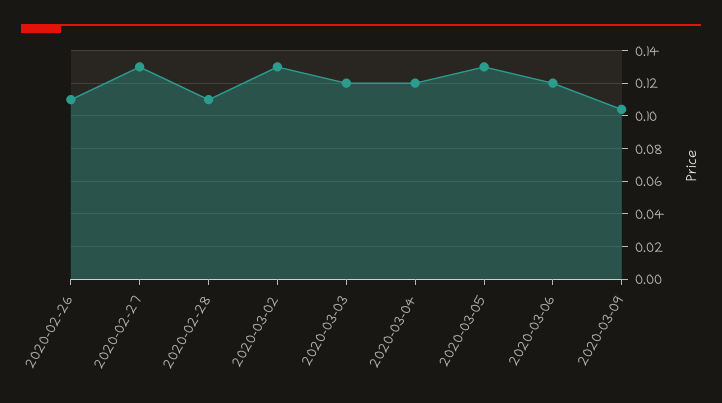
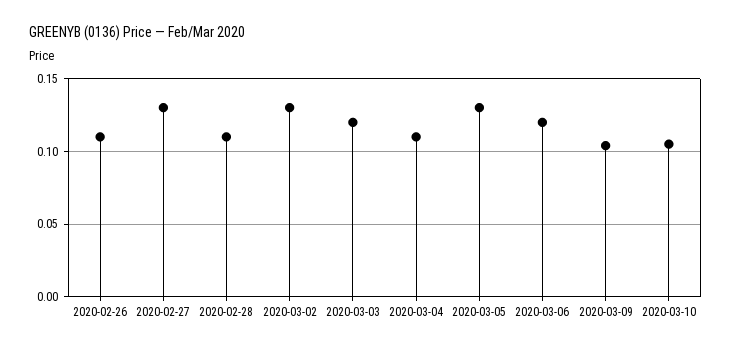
  {
    "2020-02-26": 0.11,
    "2020-02-27": 0.13,
    "2020-02-28": 0.11,
    "2020-03-02": 0.13,
    "2020-03-03": 0.12,
-   "2020-03-04": 0.12,
+   "2020-03-04": 0.11,
    "2020-03-05": 0.13,
    "2020-03-06": 0.12,
-   "2020-03-09": 0.105
+   "2020-03-09": 0.105,
+   "2020-03-10": 0.105
  }

